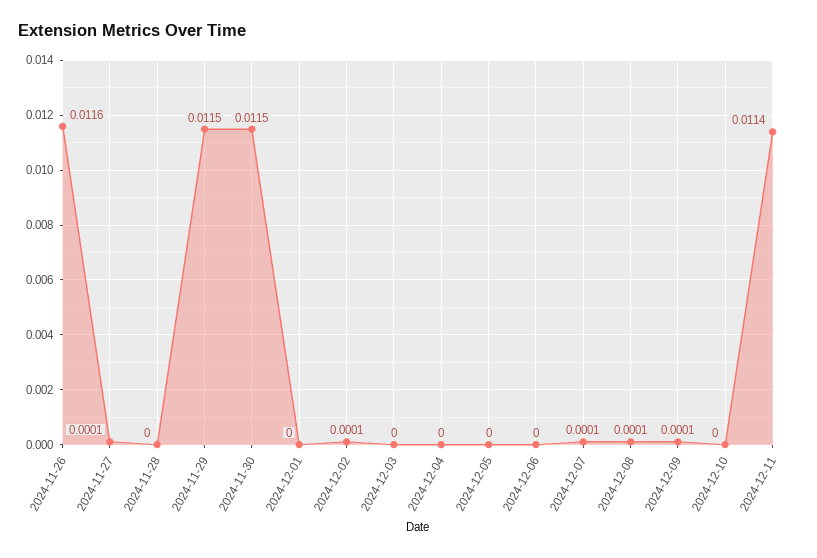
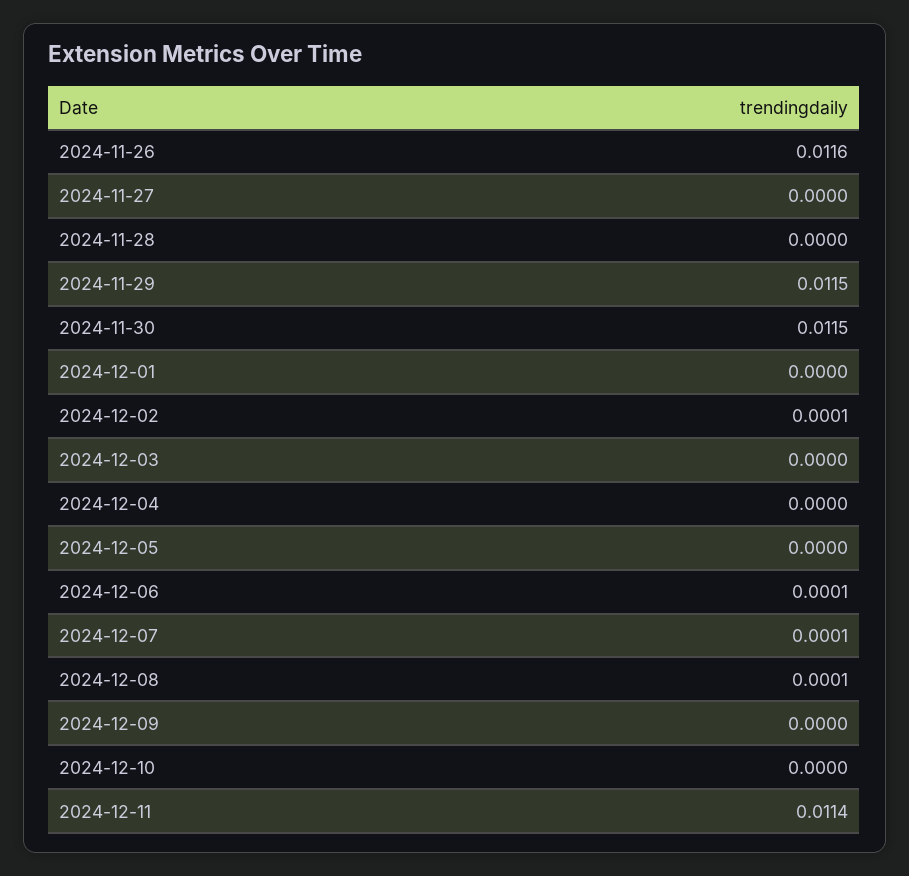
  {
    "2024-11-26": 0.0116,
-   "2024-11-27": 0.0001,
+   "2024-11-27": 0,
    "2024-11-28": 0,
    "2024-11-29": 0.0115,
    "2024-11-30": 0.0115,
    "2024-12-01": 0,
    "2024-12-02": 0.0001,
    "2024-12-03": 0,
    "2024-12-04": 0,
    "2024-12-05": 0,
-   "2024-12-06": 0,
+   "2024-12-06": 0.0001,
    "2024-12-07": 0.0001,
    "2024-12-08": 0.0001,
-   "2024-12-09": 0.0001,
+   "2024-12-09": 0,
    "2024-12-10": 0,
    "2024-12-11": 0.0114
  }

